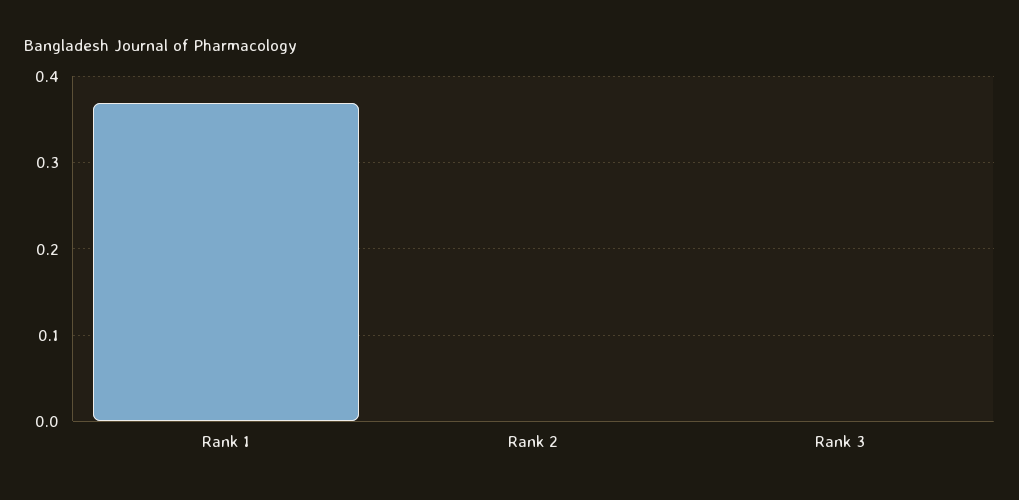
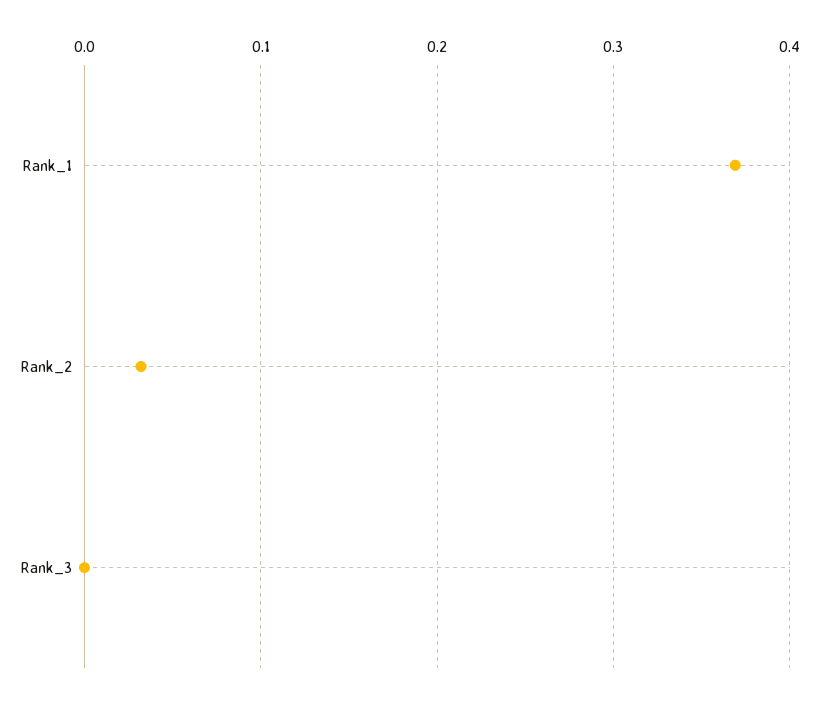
  {
    "Rank 1": 0.37,
-   "Rank 2": 0,
+   "Rank 2": 0.03,
    "Rank 3": 0
  }

